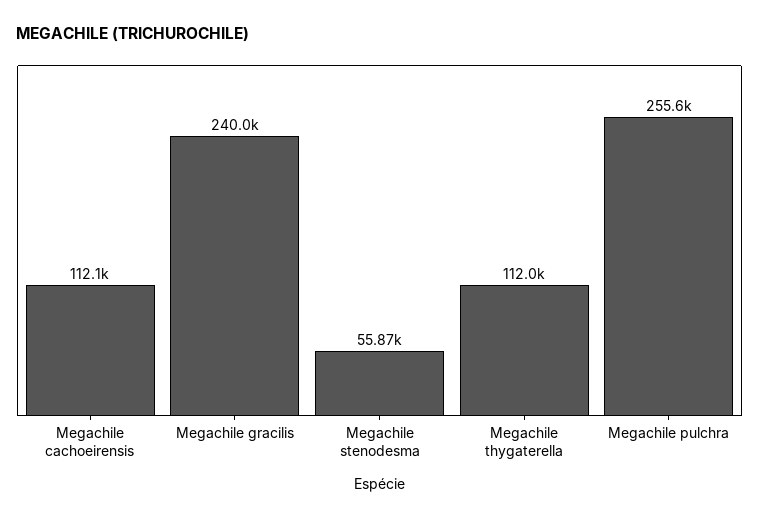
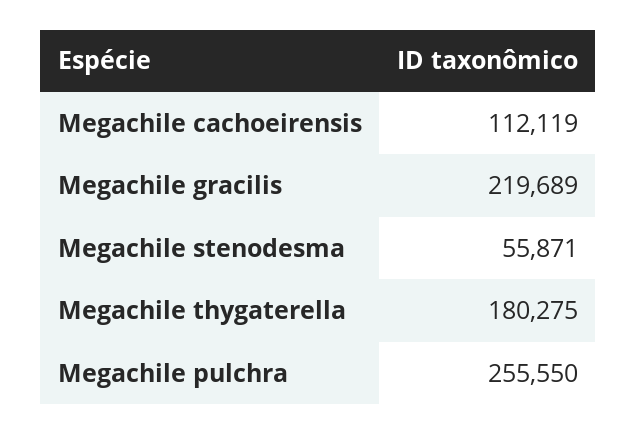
  {
    "Megachile cachoeirensis": 112119,
-   "Megachile gracilis": 240000,
+   "Megachile gracilis": 219689,
    "Megachile stenodesma": 55871,
-   "Megachile thygaterella": 112000,
+   "Megachile thygaterella": 180275,
    "Megachile pulchra": 255550
  }

